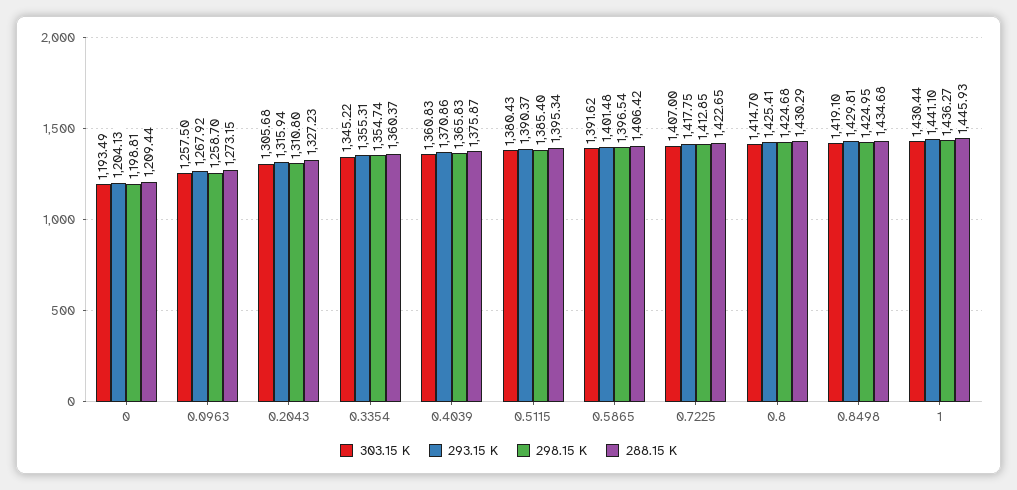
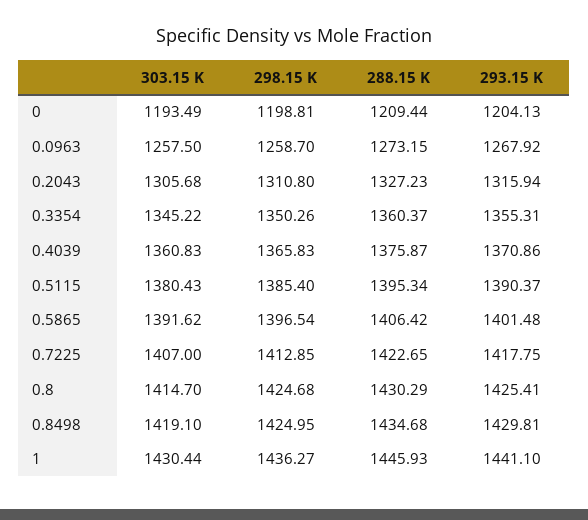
  {
    "303.15 K": {
      "0": 1193.49,
      "0.0963": 1257.5,
      "0.2043": 1305.68,
      "0.3354": 1345.22,
      "0.4039": 1360.83,
      "0.5115": 1380.43,
      "0.5865": 1391.62,
      "0.7225": 1407,
      "0.8": 1414.7,
      "0.8498": 1419.1,
      "1": 1430.44
    },
    "293.15 K": {
      "0": 1204.13,
      "0.0963": 1267.92,
      "0.2043": 1315.94,
      "0.3354": 1355.31,
      "0.4039": 1370.86,
      "0.5115": 1390.37,
      "0.5865": 1401.48,
      "0.7225": 1417.75,
      "0.8": 1425.41,
      "0.8498": 1429.81,
      "1": 1441.1
    },
    "298.15 K": {
      "0": 1198.81,
      "0.0963": 1258.7,
      "0.2043": 1310.8,
-     "0.3354": 1354.74,
+     "0.3354": 1350.26,
      "0.4039": 1365.83,
      "0.5115": 1385.4,
      "0.5865": 1396.54,
      "0.7225": 1412.85,
      "0.8": 1424.68,
      "0.8498": 1424.95,
      "1": 1436.27
    },
    "288.15 K": {
      "0": 1209.44,
      "0.0963": 1273.15,
      "0.2043": 1327.23,
      "0.3354": 1360.37,
      "0.4039": 1375.87,
      "0.5115": 1395.34,
      "0.5865": 1406.42,
      "0.7225": 1422.65,
      "0.8": 1430.29,
      "0.8498": 1434.68,
      "1": 1445.93
    }
  }

